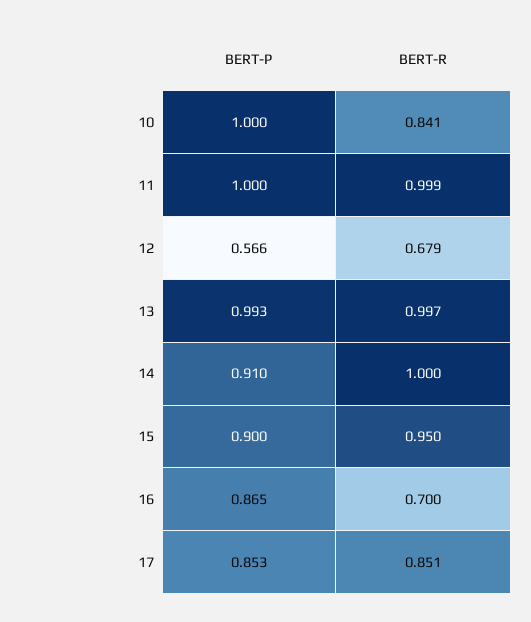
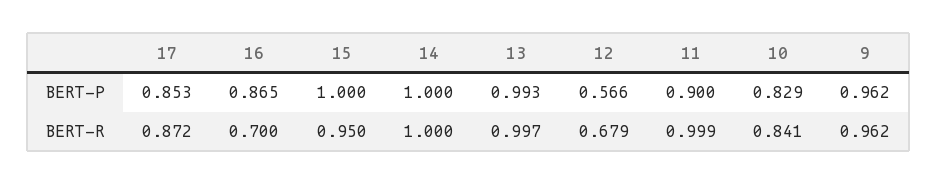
  {
    "BERT-P": {
-     "10": 1,
+     "10": 0.829,
-     "11": 1,
+     "11": 0.9,
      "12": 0.566,
      "13": 0.993,
-     "14": 0.91,
+     "14": 1,
-     "15": 0.9,
+     "15": 1,
      "16": 0.865,
-     "17": 0.853
+     "17": 0.853,
+     "9": 0.962
    },
    "BERT-R": {
      "10": 0.841,
      "11": 0.999,
      "12": 0.679,
      "13": 0.997,
      "14": 1,
      "15": 0.95,
      "16": 0.7,
-     "17": 0.851
+     "17": 0.872,
+     "9": 0.962
    }
  }

